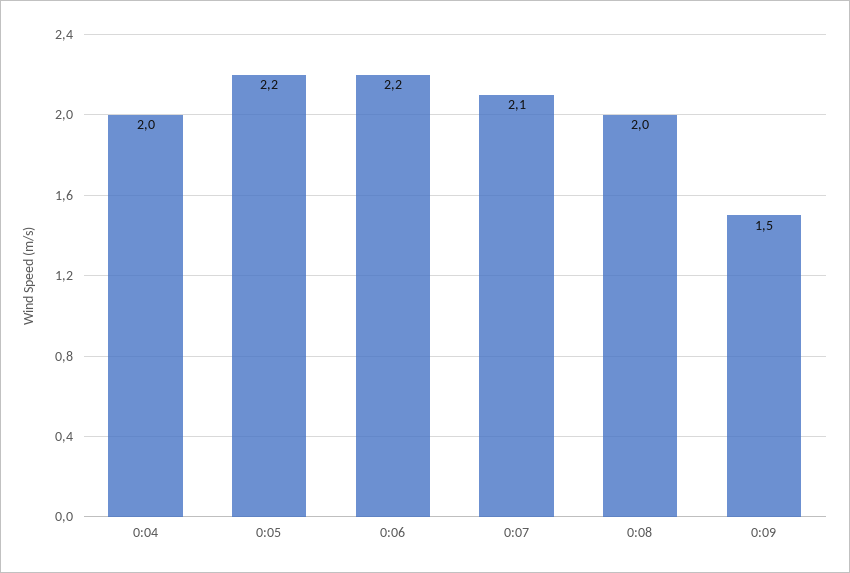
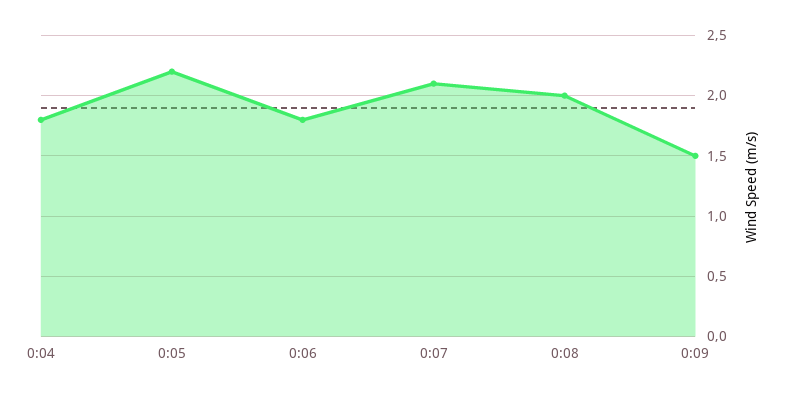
  {
-   "0:04": 2,
+   "0:04": 1.8,
    "0:05": 2.2,
-   "0:06": 2.2,
+   "0:06": 1.8,
    "0:07": 2.1,
    "0:08": 2,
    "0:09": 1.5
  }

